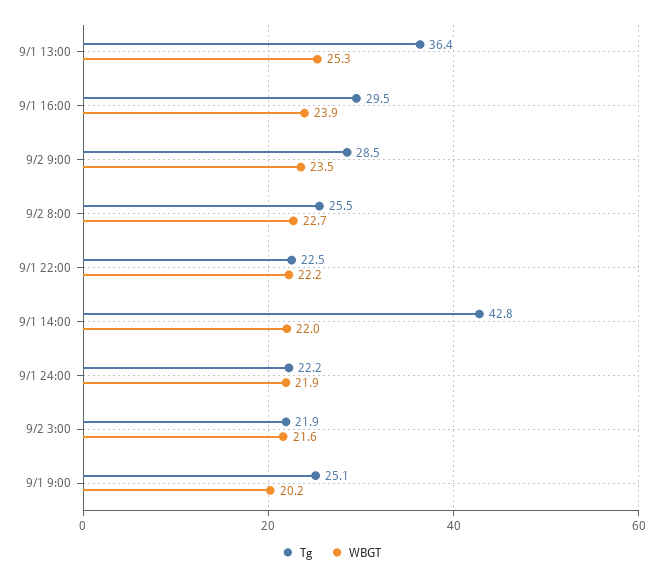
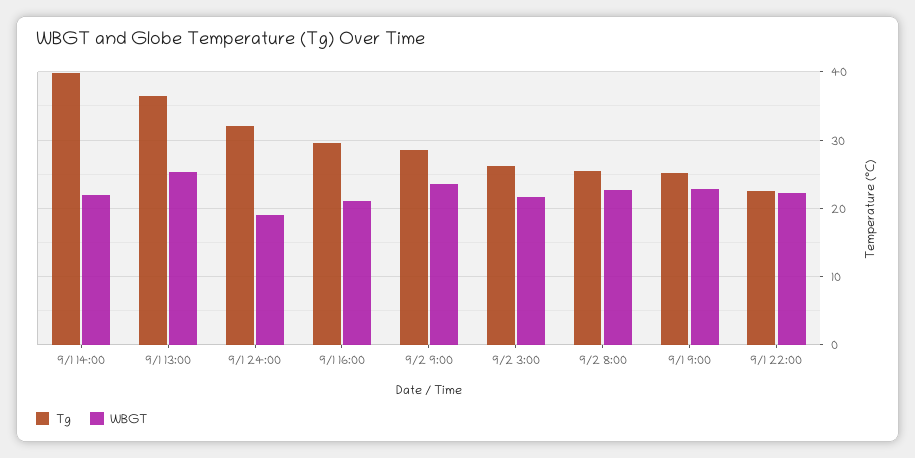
  {
    "Tg": {
      "9/1 13:00": 36.4,
      "9/1 16:00": 29.5,
      "9/2 9:00": 28.5,
      "9/2 8:00": 25.5,
      "9/1 22:00": 22.5,
-     "9/1 14:00": 42.8,
+     "9/1 14:00": 40,
-     "9/1 24:00": 22.2,
+     "9/1 24:00": 32,
-     "9/2 3:00": 21.9,
+     "9/2 3:00": 26,
      "9/1 9:00": 25.1
    },
    "WBGT": {
      "9/1 13:00": 25.3,
-     "9/1 16:00": 23.9,
+     "9/1 16:00": 21,
      "9/2 9:00": 23.5,
      "9/2 8:00": 22.7,
      "9/1 22:00": 22.2,
      "9/1 14:00": 22,
-     "9/1 24:00": 21.9,
+     "9/1 24:00": 19,
      "9/2 3:00": 21.6,
-     "9/1 9:00": 20.2
+     "9/1 9:00": 23
    }
  }

